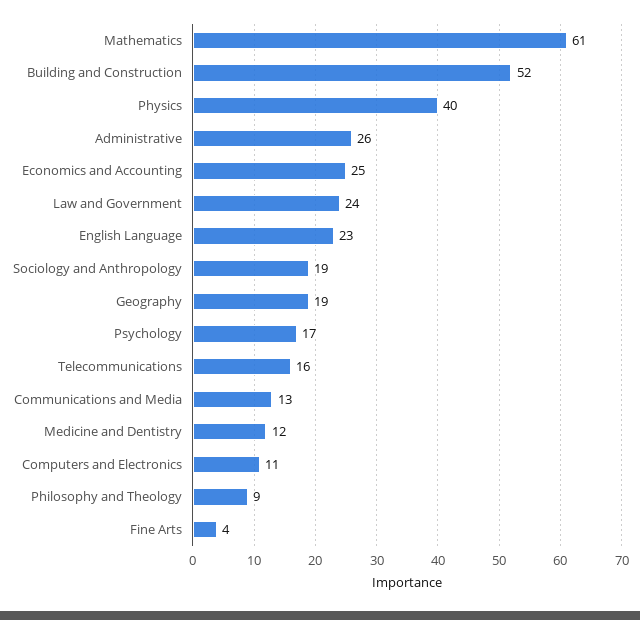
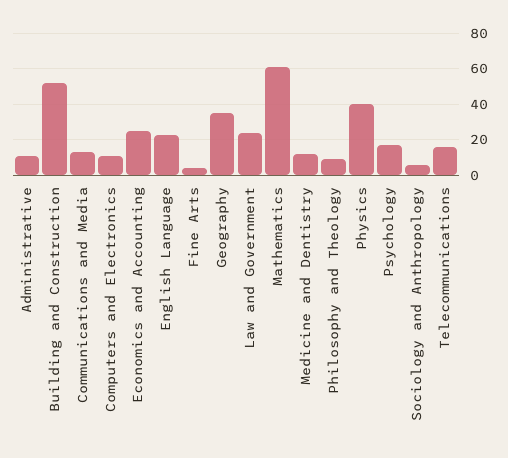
  {
    "Mathematics": 61,
    "Building and Construction": 52,
    "Physics": 40,
-   "Administrative": 26,
+   "Administrative": 10,
    "Economics and Accounting": 25,
    "Law and Government": 24,
    "English Language": 23,
-   "Sociology and Anthropology": 19,
+   "Sociology and Anthropology": 5,
-   "Geography": 19,
+   "Geography": 35,
    "Psychology": 17,
    "Telecommunications": 16,
    "Communications and Media": 13,
    "Medicine and Dentistry": 12,
    "Computers and Electronics": 11,
    "Philosophy and Theology": 9,
    "Fine Arts": 4
  }

